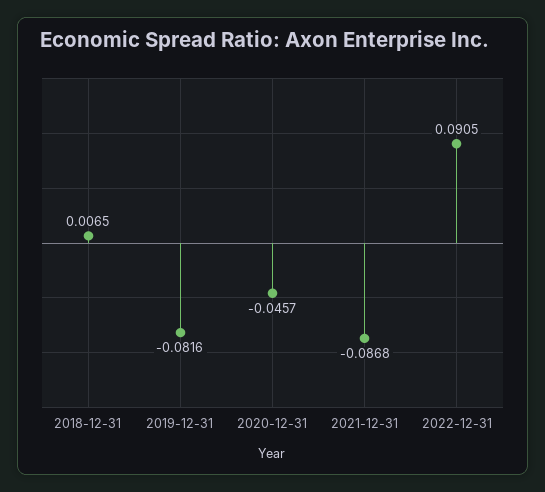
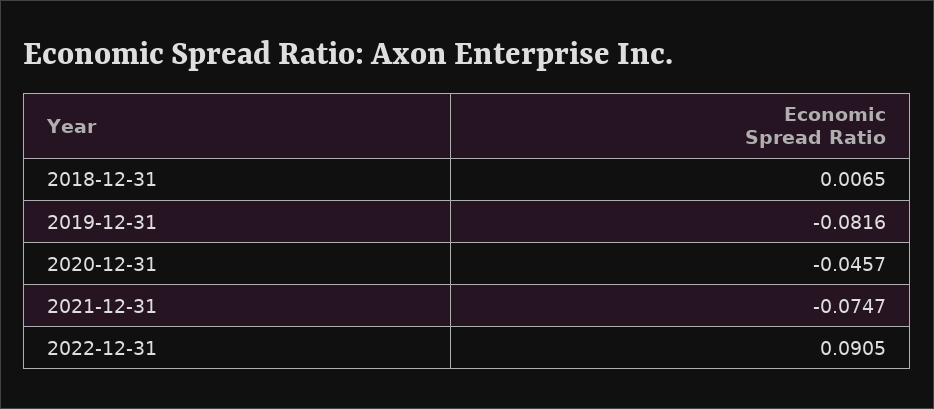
  {
    "2018-12-31": 0.0065,
    "2019-12-31": -0.0816,
    "2020-12-31": -0.0457,
-   "2021-12-31": -0.0868,
+   "2021-12-31": -0.0747,
    "2022-12-31": 0.0905
  }

